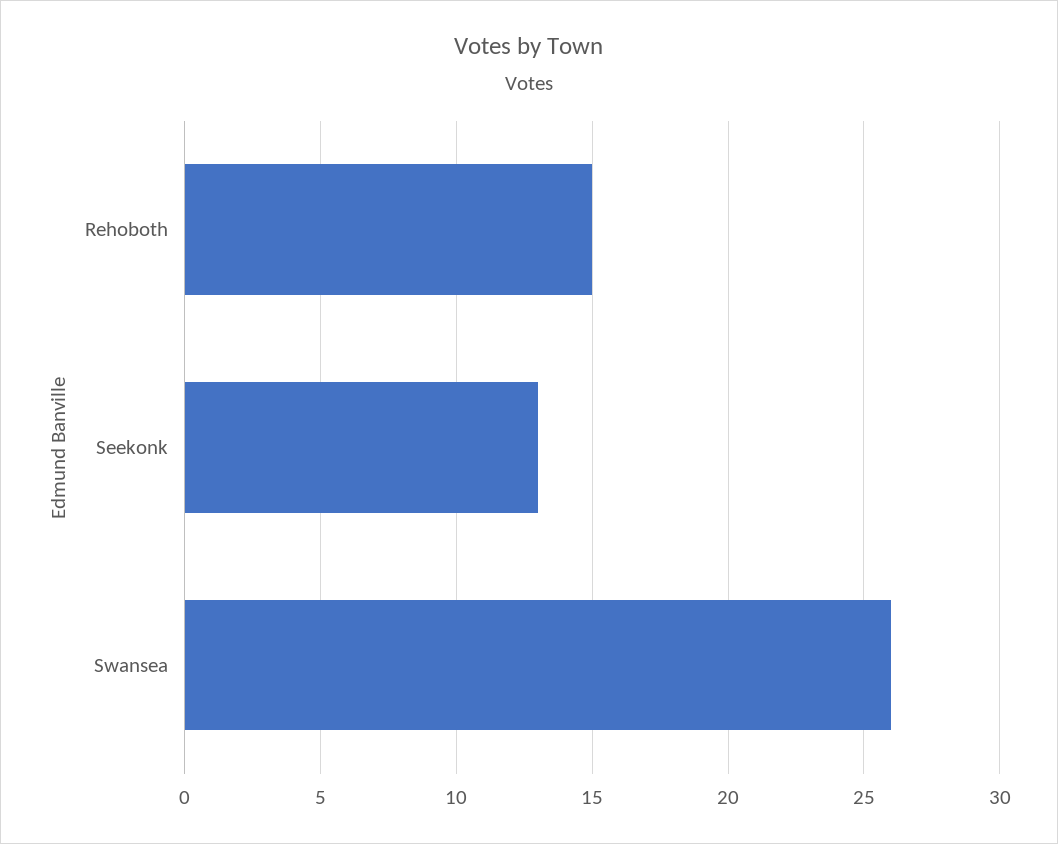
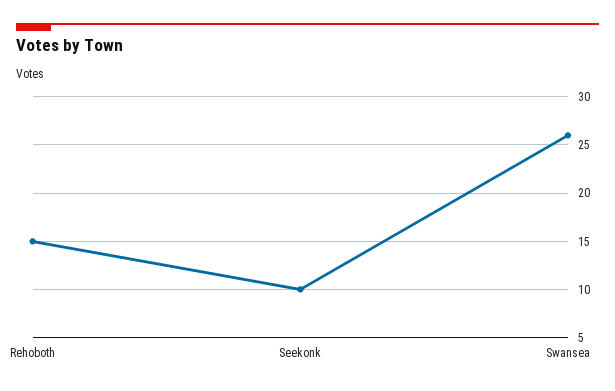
  {
    "Rehoboth": 15,
-   "Seekonk": 13,
+   "Seekonk": 10,
    "Swansea": 26
  }

